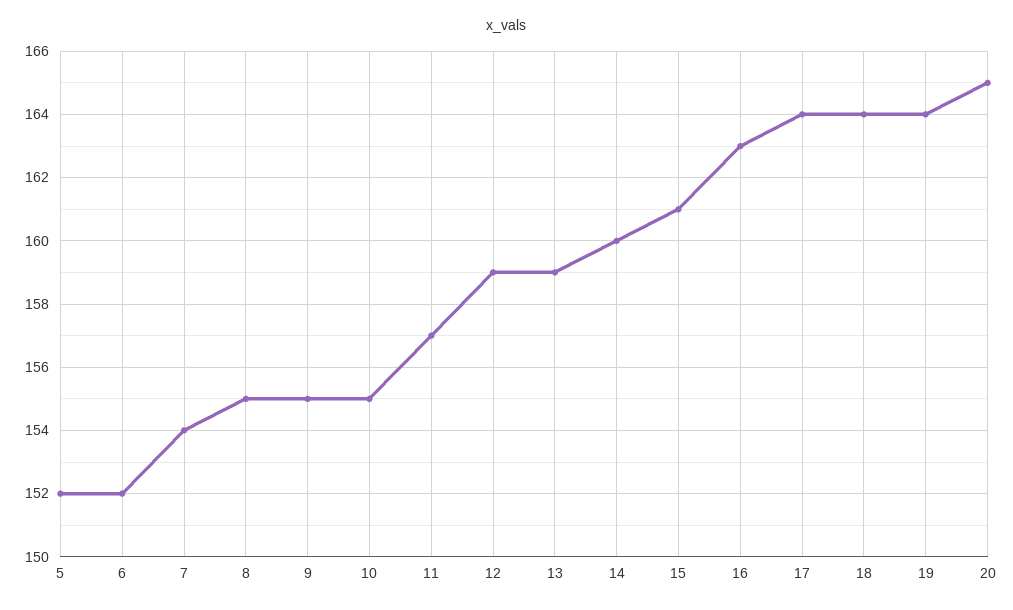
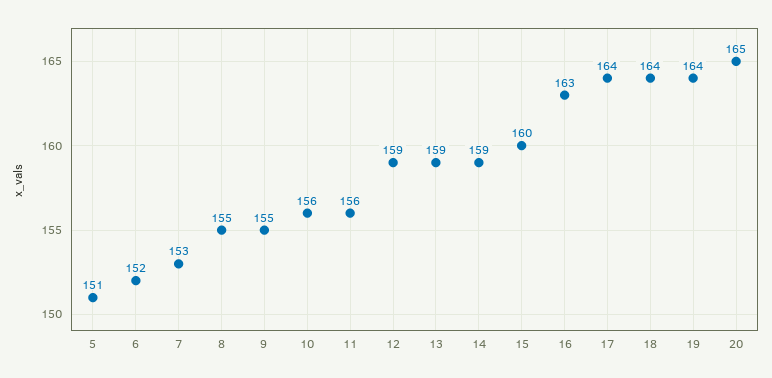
  {
-   "5": 152,
+   "5": 151,
    "6": 152,
-   "7": 154,
+   "7": 153,
    "8": 155,
    "9": 155,
-   "10": 155,
+   "10": 156,
-   "11": 157,
+   "11": 156,
    "12": 159,
    "13": 159,
-   "14": 160,
+   "14": 159,
-   "15": 161,
+   "15": 160,
    "16": 163,
    "17": 164,
    "18": 164,
    "19": 164,
    "20": 165
  }

